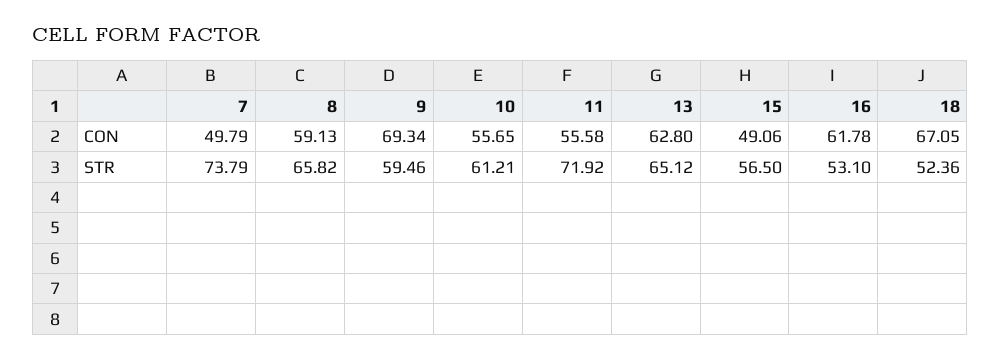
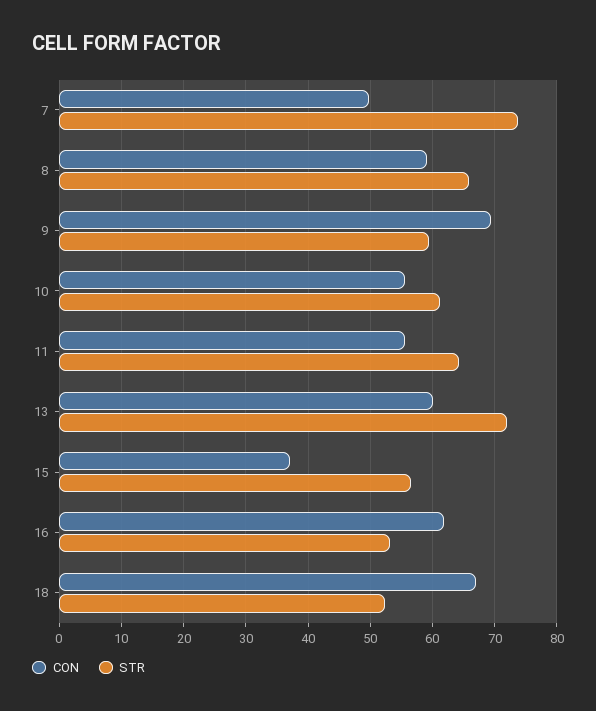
  {
    "CON": {
      "7": 49.79,
      "8": 59.13,
      "9": 69.34,
      "10": 55.65,
      "11": 55.58,
-     "13": 62.8,
+     "13": 60,
-     "15": 49.06,
+     "15": 37,
      "16": 61.78,
      "18": 67.05
    },
    "STR": {
      "7": 73.79,
      "8": 65.82,
      "9": 59.46,
      "10": 61.21,
-     "11": 71.92,
+     "11": 64,
-     "13": 65.12,
+     "13": 72,
      "15": 56.5,
      "16": 53.1,
      "18": 52.36
    }
  }

